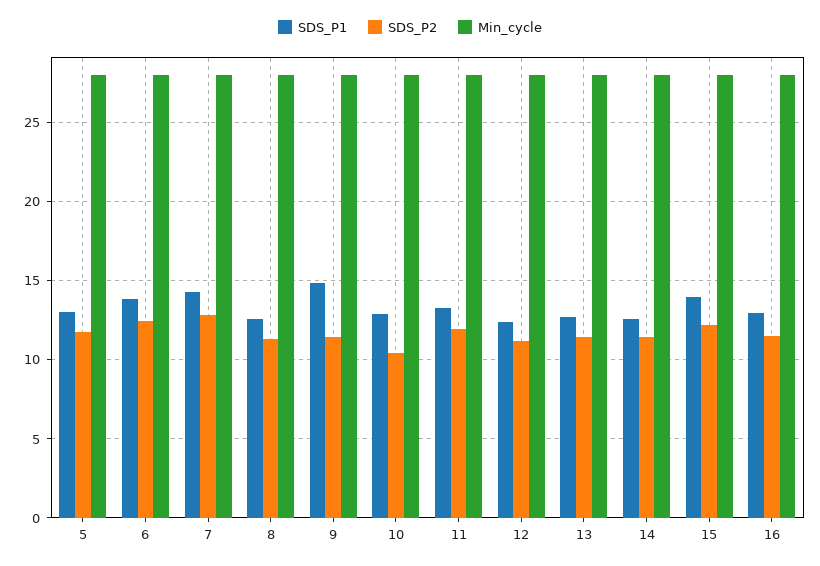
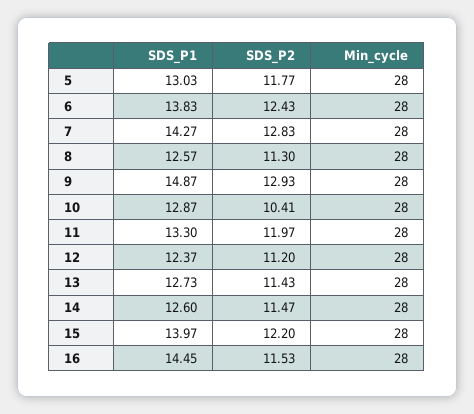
  {
    "SDS_P1": {
      "5": 13.03,
      "6": 13.83,
      "7": 14.27,
      "8": 12.57,
      "9": 14.87,
      "10": 12.87,
      "11": 13.3,
      "12": 12.37,
      "13": 12.73,
      "14": 12.6,
      "15": 13.97,
-     "16": 13
+     "16": 14.45
    },
    "SDS_P2": {
      "5": 11.77,
      "6": 12.43,
      "7": 12.83,
      "8": 11.3,
-     "9": 11.5,
+     "9": 12.93,
      "10": 10.41,
      "11": 11.97,
      "12": 11.2,
      "13": 11.43,
      "14": 11.47,
      "15": 12.2,
      "16": 11.53
    },
    "Min_cycle": {
      "5": 28,
      "6": 28,
      "7": 28,
      "8": 28,
      "9": 28,
      "10": 28,
      "11": 28,
      "12": 28,
      "13": 28,
      "14": 28,
      "15": 28,
      "16": 28
    }
  }

